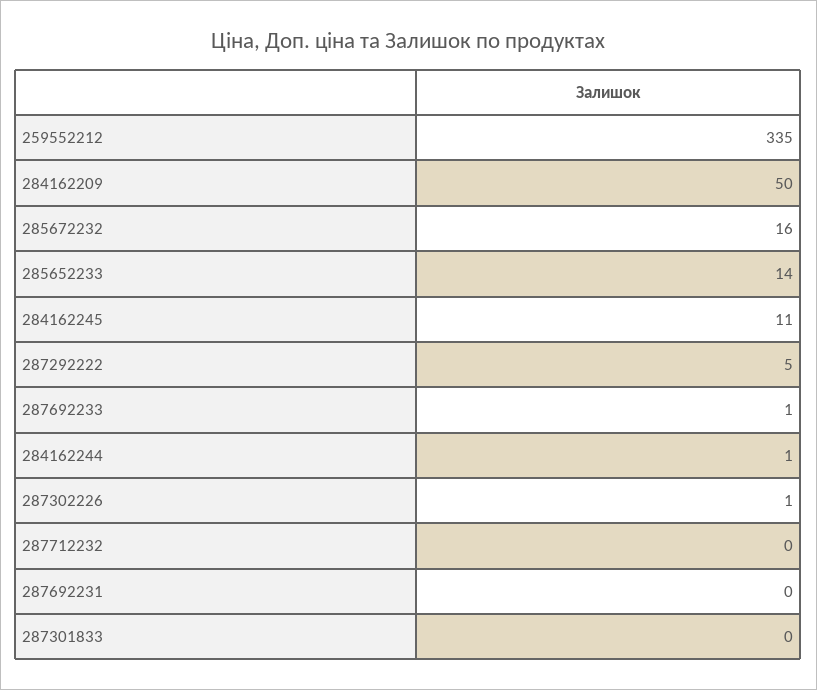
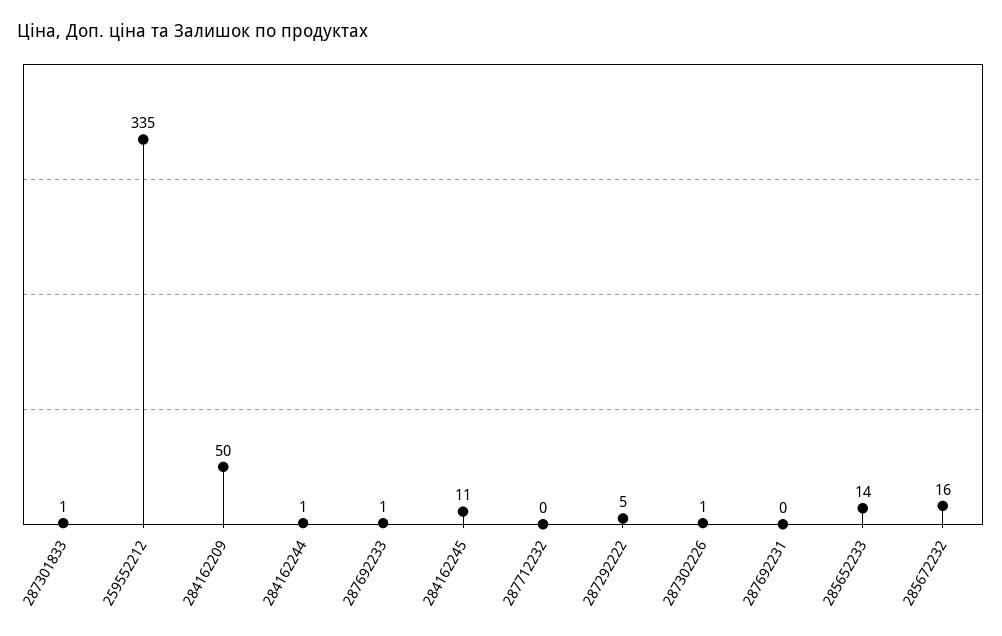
  {
    "259552212": 335,
    "284162209": 50,
    "285672232": 16,
    "285652233": 14,
    "284162245": 11,
    "287292222": 5,
    "287692233": 1,
    "284162244": 1,
    "287302226": 1,
    "287712232": 0,
    "287692231": 0,
-   "287301833": 0
+   "287301833": 1
  }

